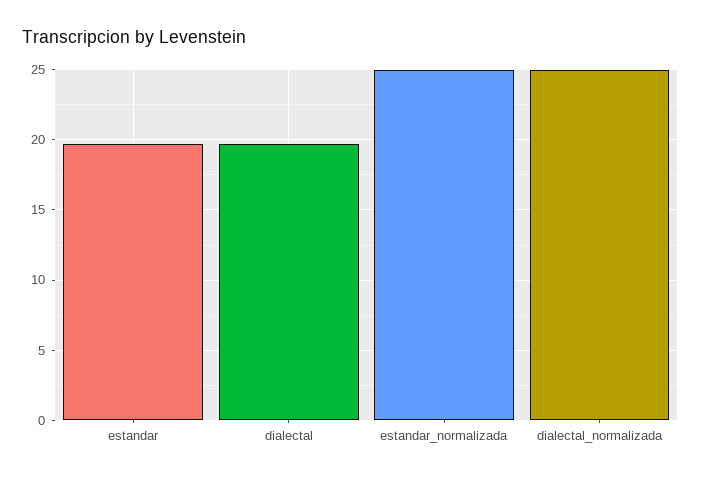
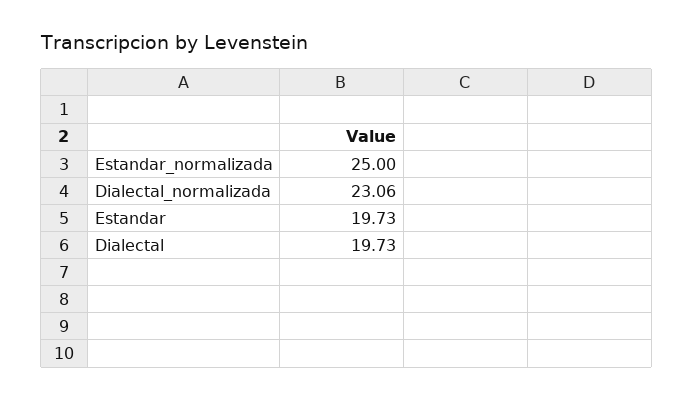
  {
    "estandar": 19.73,
    "dialectal": 19.73,
    "estandar_normalizada": 25,
-   "dialectal_normalizada": 25
+   "dialectal_normalizada": 23.06
  }

